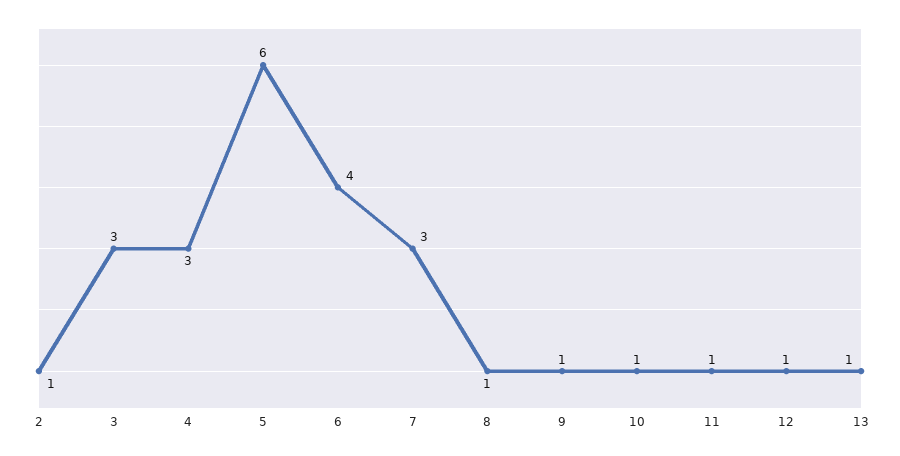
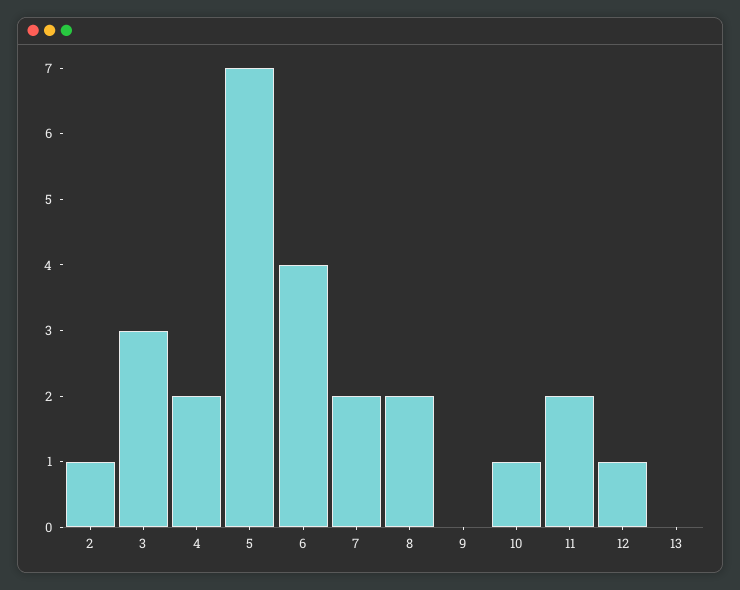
  {
    "2": 1,
    "3": 3,
-   "4": 3,
+   "4": 2,
-   "5": 6,
+   "5": 7,
    "6": 4,
-   "7": 3,
+   "7": 2,
-   "8": 1,
+   "8": 2,
-   "9": 1,
+   "9": 0,
    "10": 1,
-   "11": 1,
+   "11": 2,
    "12": 1,
-   "13": 1
+   "13": 0
  }

